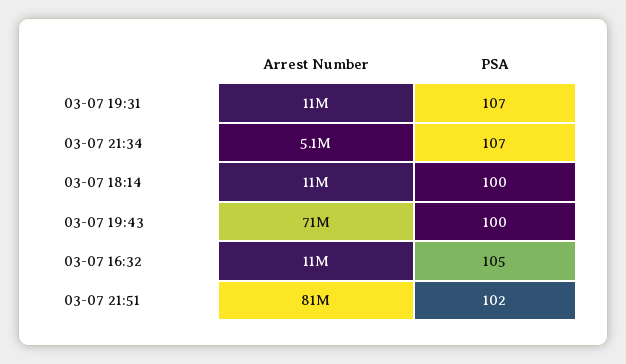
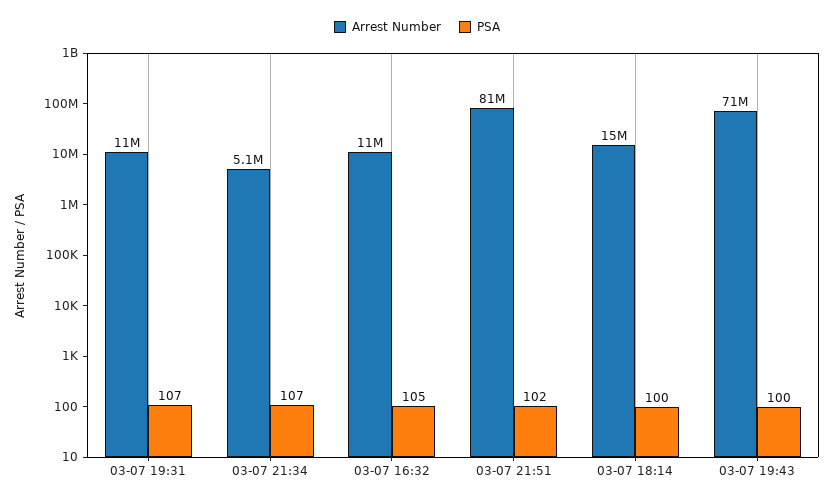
  {
    "Arrest Number": {
      "03-07 19:31": 11000000,
      "03-07 21:34": 5100000,
-     "03-07 18:14": 11000000,
+     "03-07 18:14": 15000000,
      "03-07 19:43": 71000000,
      "03-07 16:32": 11000000,
      "03-07 21:51": 81000000
    },
    "PSA": {
      "03-07 19:31": 107,
      "03-07 21:34": 107,
      "03-07 18:14": 100,
      "03-07 19:43": 100,
      "03-07 16:32": 105,
      "03-07 21:51": 102
    }
  }

